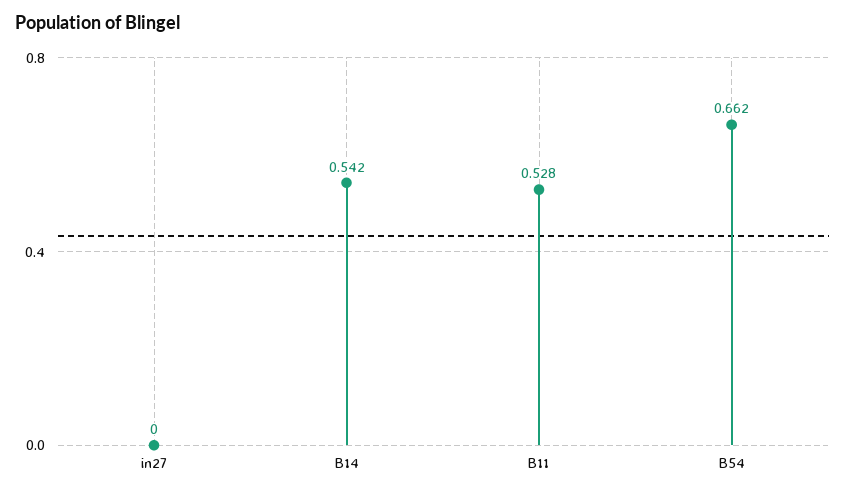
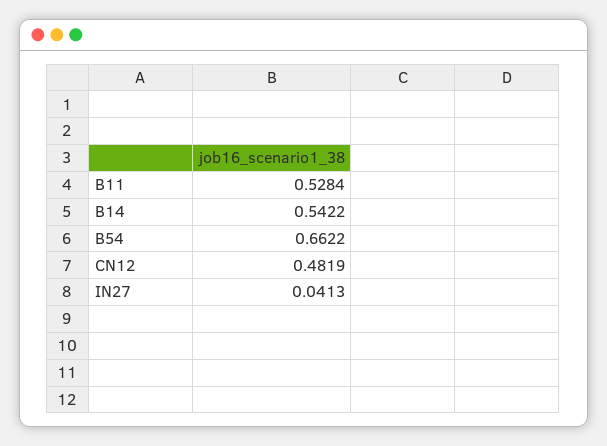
  {
-   "in27": 0,
+   "in27": 0.0413,
    "B14": 0.5422,
    "B11": 0.5284,
-   "B54": 0.6622
+   "B54": 0.6622,
+   "CN12": 0.4819
  }

